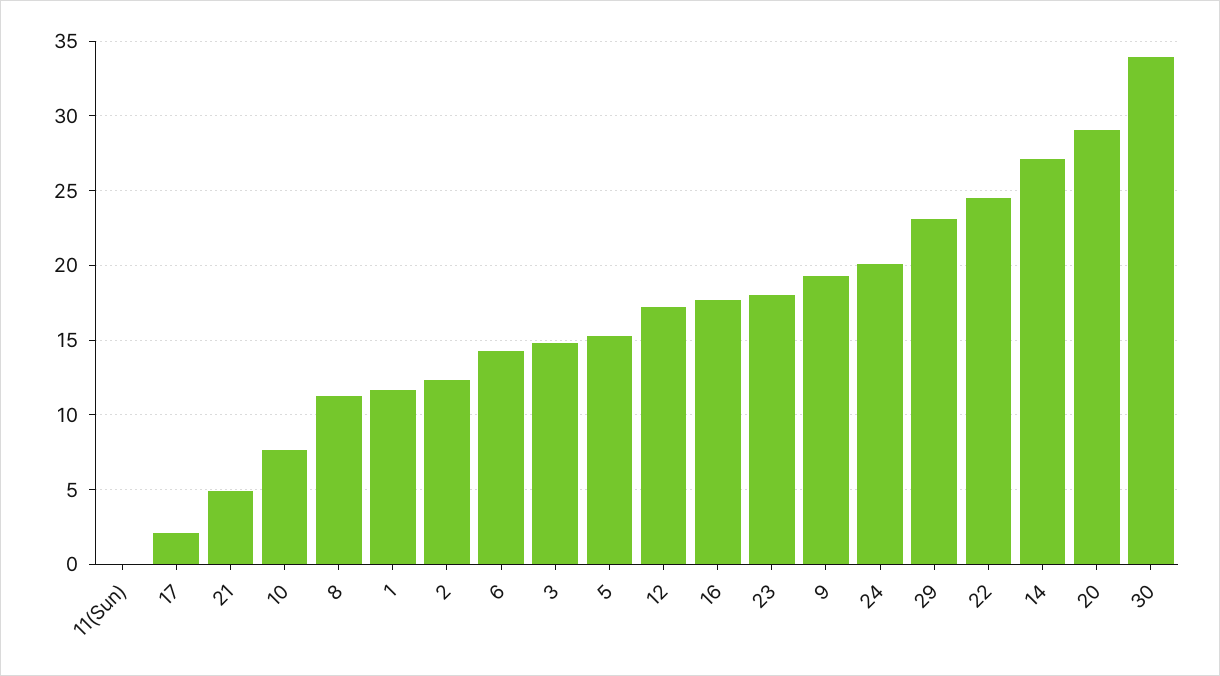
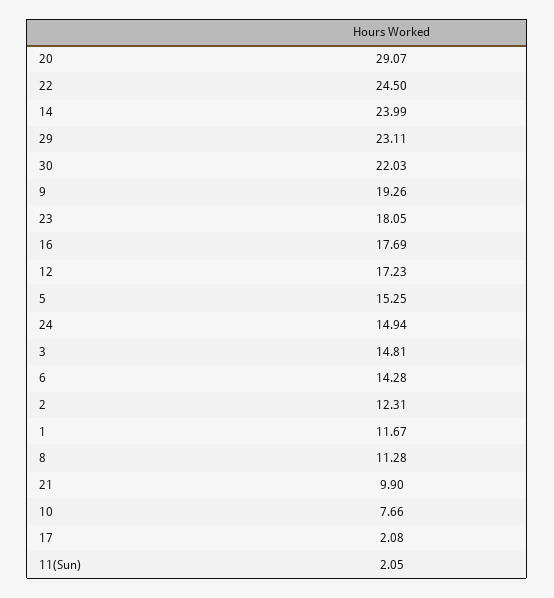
  {
-   "11(Sun)": 0,
+   "11(Sun)": 2.05,
    "17": 2.08,
-   "21": 5,
+   "21": 9.9,
    "10": 7.66,
    "8": 11.28,
    "1": 11.67,
    "2": 12.31,
    "6": 14.28,
    "3": 14.81,
    "5": 15.25,
    "12": 17.23,
    "16": 17.69,
    "23": 18.05,
    "9": 19.26,
-   "24": 20,
+   "24": 14.94,
    "29": 23.11,
    "22": 24.5,
-   "14": 27,
+   "14": 23.99,
    "20": 29.07,
-   "30": 34
+   "30": 22.03
  }

